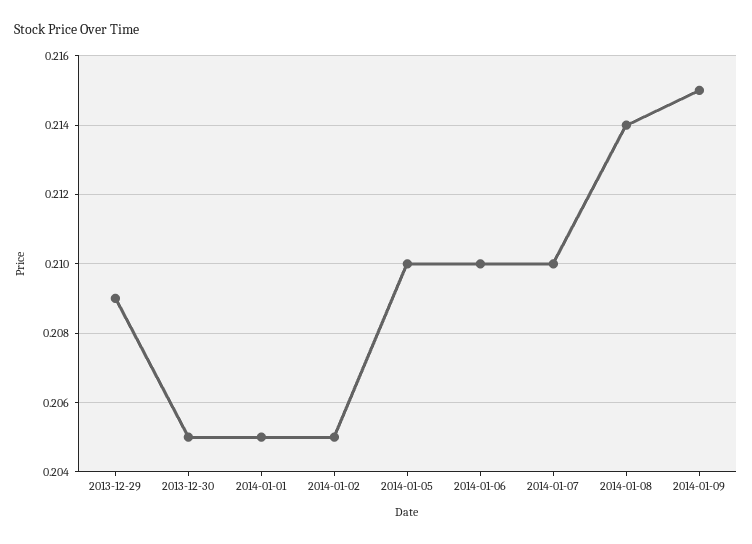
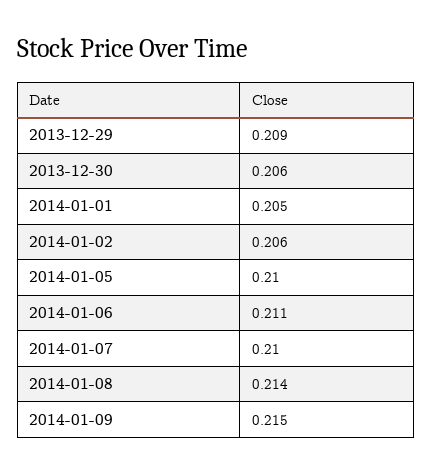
  {
    "2013-12-29": 0.209,
-   "2013-12-30": 0.205,
+   "2013-12-30": 0.206,
    "2014-01-01": 0.205,
-   "2014-01-02": 0.205,
+   "2014-01-02": 0.206,
    "2014-01-05": 0.21,
-   "2014-01-06": 0.21,
+   "2014-01-06": 0.211,
    "2014-01-07": 0.21,
    "2014-01-08": 0.214,
    "2014-01-09": 0.215
  }

